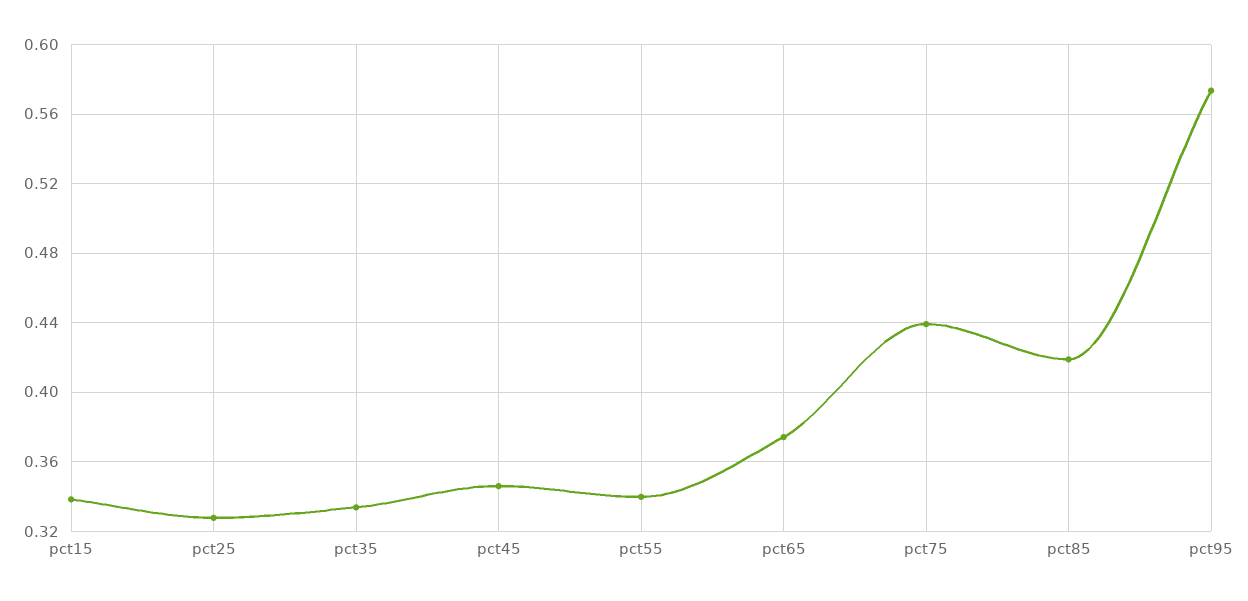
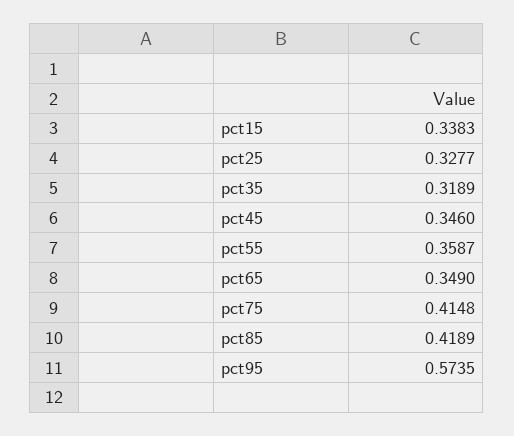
  {
    "pct15": 0.3383,
    "pct25": 0.3277,
-   "pct35": 0.335,
+   "pct35": 0.3189,
    "pct45": 0.346,
-   "pct55": 0.34,
+   "pct55": 0.3587,
-   "pct65": 0.375,
+   "pct65": 0.349,
-   "pct75": 0.44,
+   "pct75": 0.4148,
    "pct85": 0.4189,
    "pct95": 0.5735
  }

